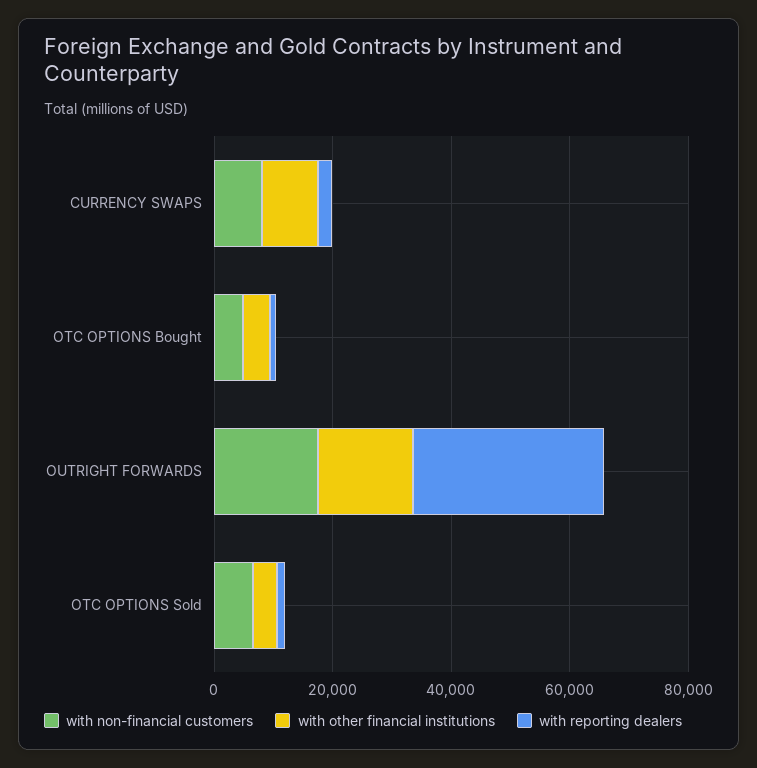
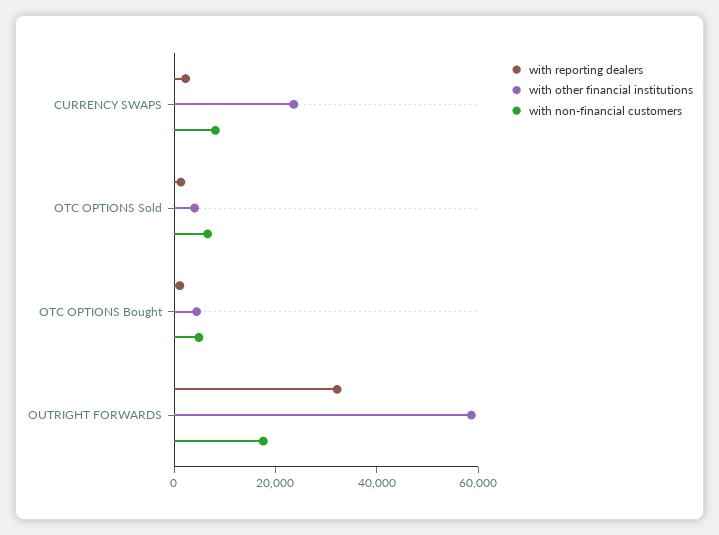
  {
    "with non-financial customers": {
      "CURRENCY SWAPS": 10000,
      "OTC OPTIONS Bought": 5000,
      "OUTRIGHT FORWARDS": 20000,
      "OTC OPTIONS Sold": 5000
    },
    "with other financial institutions": {
-     "CURRENCY SWAPS": 10000,
+     "CURRENCY SWAPS": 25000,
      "OTC OPTIONS Bought": 5000,
-     "OUTRIGHT FORWARDS": 15000,
+     "OUTRIGHT FORWARDS": 60000,
      "OTC OPTIONS Sold": 5000
    },
    "with reporting dealers": {
      "CURRENCY SWAPS": 0,
      "OTC OPTIONS Bought": 0,
      "OUTRIGHT FORWARDS": 30000,
      "OTC OPTIONS Sold": 0
    }
  }

